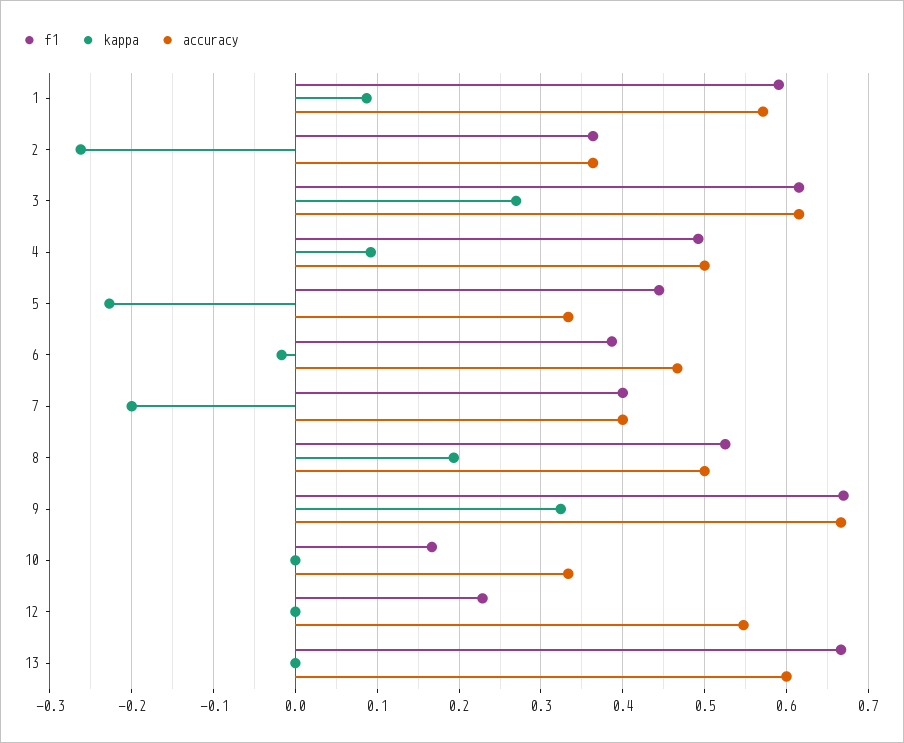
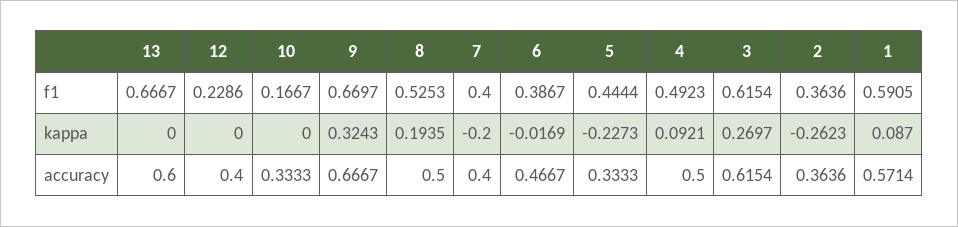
  {
    "f1": {
      "1": 0.5905,
      "2": 0.3636,
      "3": 0.6154,
      "4": 0.4923,
      "5": 0.4444,
      "6": 0.3867,
      "7": 0.4,
      "8": 0.5253,
      "9": 0.6697,
      "10": 0.1667,
      "12": 0.2286,
      "13": 0.6667
    },
    "kappa": {
      "1": 0.087,
      "2": -0.2623,
      "3": 0.2697,
      "4": 0.0921,
      "5": -0.2273,
      "6": -0.0169,
      "7": -0.2,
      "8": 0.1935,
      "9": 0.3243,
      "10": 0,
      "12": 0,
      "13": 0
    },
    "accuracy": {
      "1": 0.5714,
      "2": 0.3636,
      "3": 0.6154,
      "4": 0.5,
      "5": 0.3333,
      "6": 0.4667,
      "7": 0.4,
      "8": 0.5,
      "9": 0.6667,
      "10": 0.3333,
-     "12": 0.55,
+     "12": 0.4,
      "13": 0.6
    }
  }

